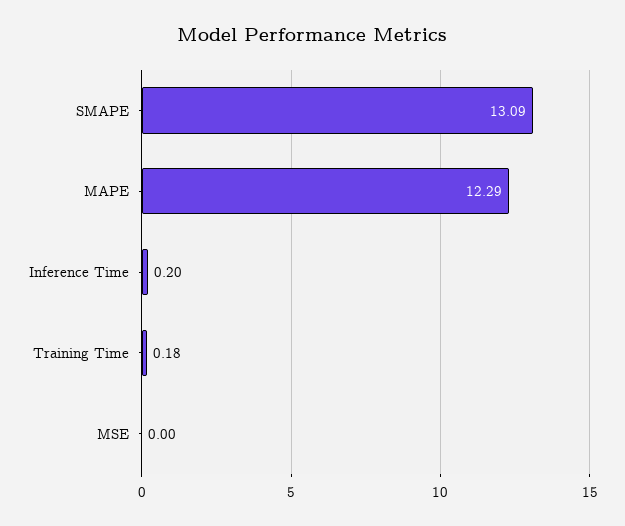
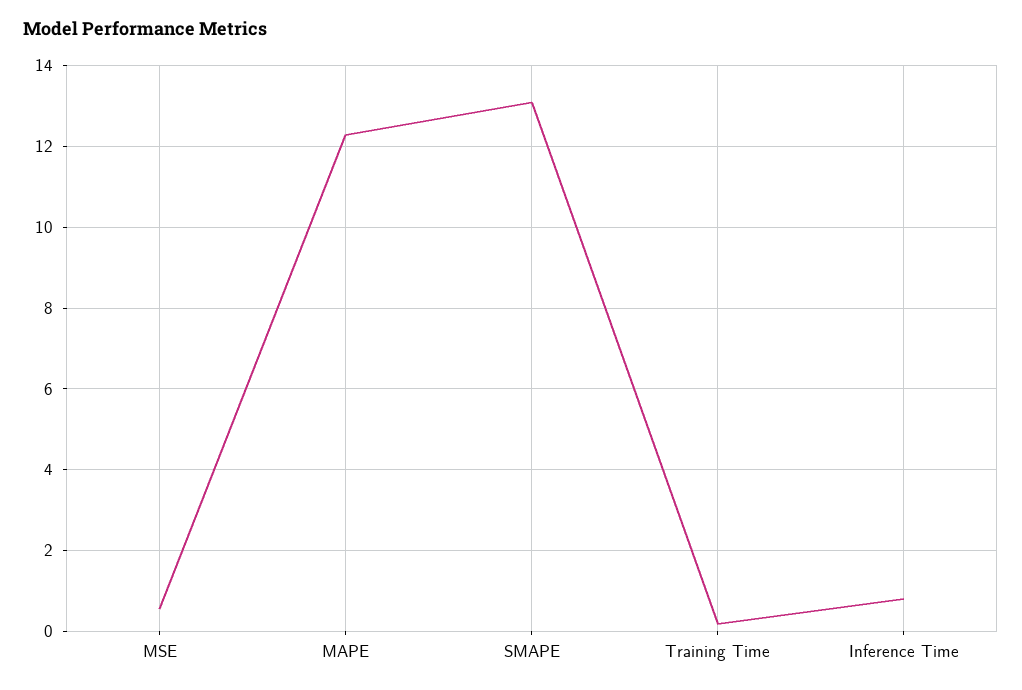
  {
    "SMAPE": 13.09,
    "MAPE": 12.29,
-   "Inference Time": 0.2,
+   "Inference Time": 0.8,
    "Training Time": 0.18,
-   "MSE": 0
+   "MSE": 0.6
  }

